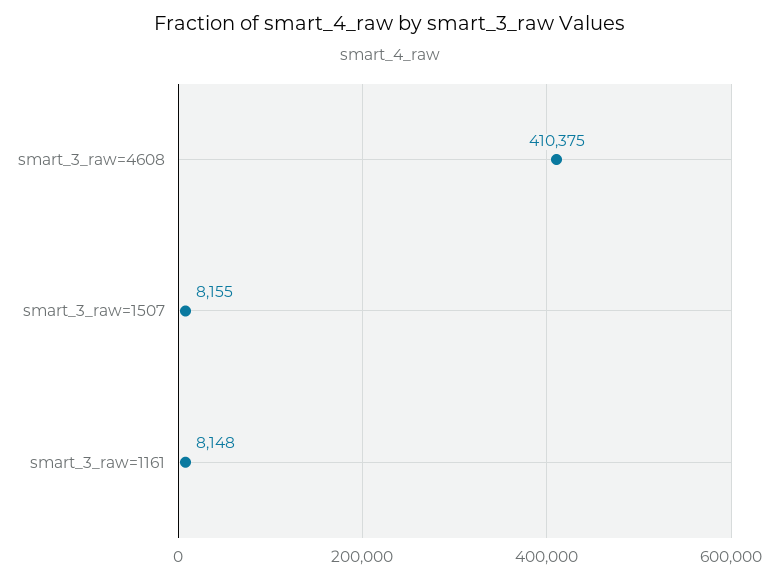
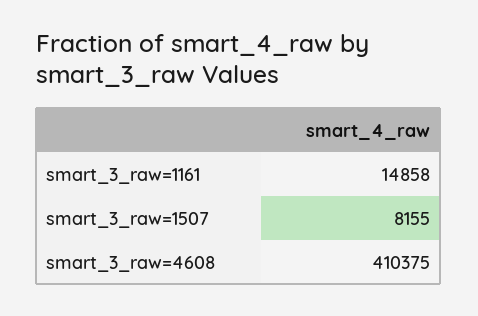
  {
    "smart_3_raw=4608": 410375,
    "smart_3_raw=1507": 8155,
-   "smart_3_raw=1161": 8148
+   "smart_3_raw=1161": 14858
  }

